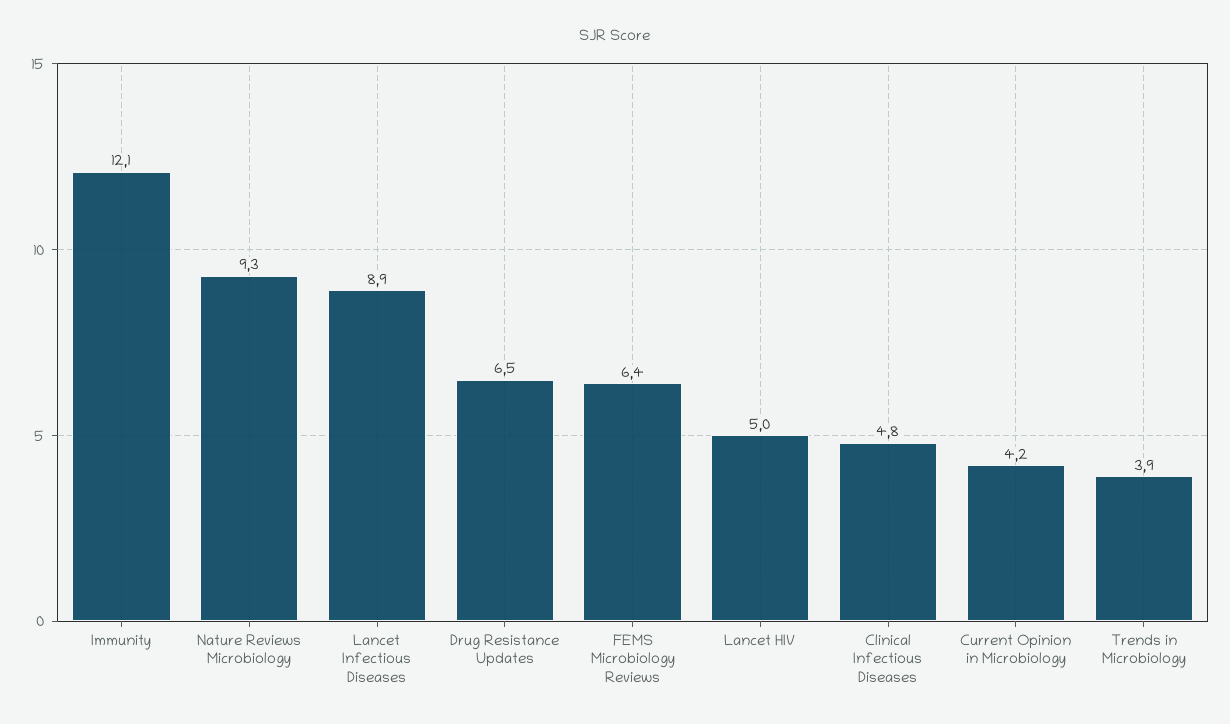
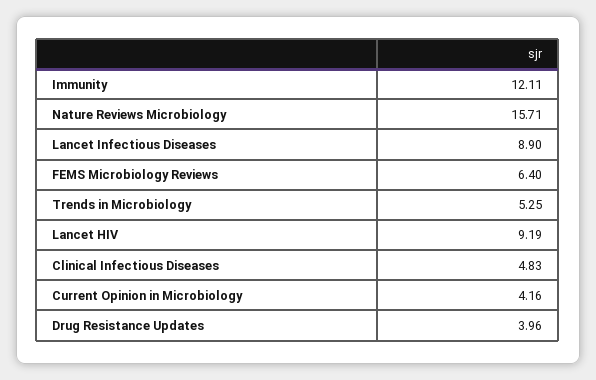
  {
    "Immunity": 12.11,
-   "Nature Reviews Microbiology": 9.3,
+   "Nature Reviews Microbiology": 15.71,
    "Lancet Infectious Diseases": 8.9,
-   "Drug Resistance Updates": 6.5,
+   "Drug Resistance Updates": 3.96,
    "FEMS Microbiology Reviews": 6.4,
-   "Lancet HIV": 5,
+   "Lancet HIV": 9.19,
    "Clinical Infectious Diseases": 4.83,
    "Current Opinion in Microbiology": 4.16,
-   "Trends in Microbiology": 3.9
+   "Trends in Microbiology": 5.25
  }

